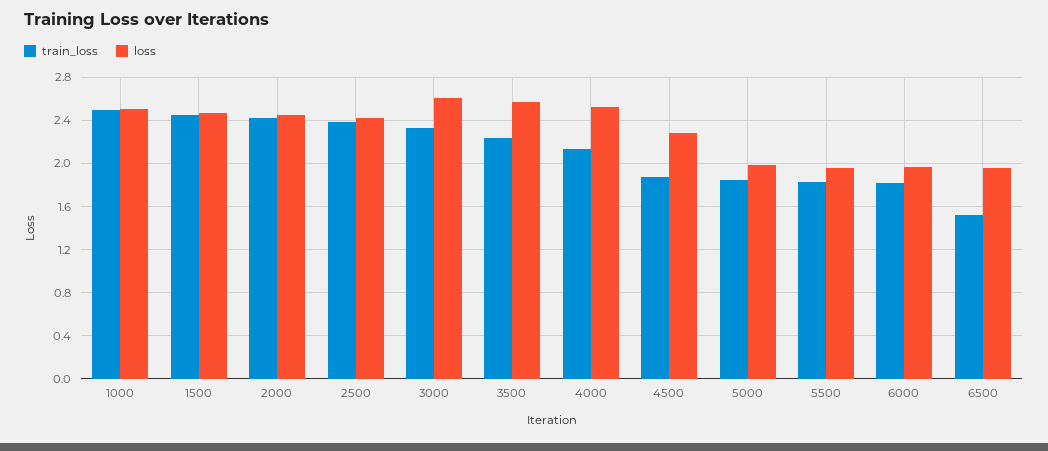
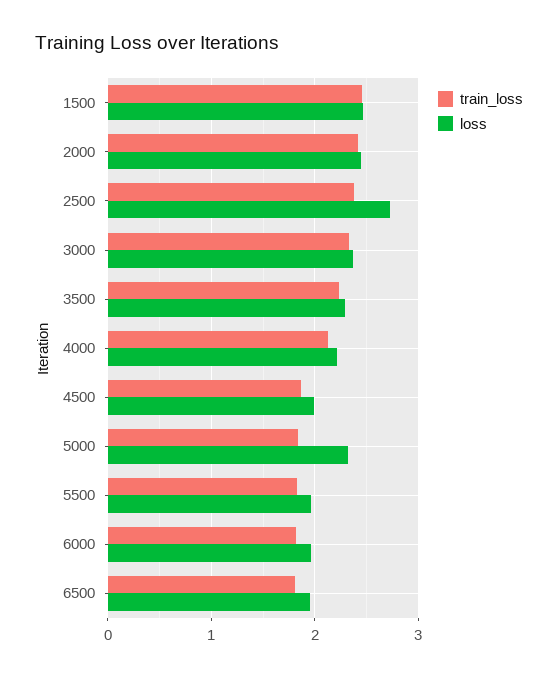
  {
    "train_loss": {
-     "1000": 2.5,
      "1500": 2.5,
      "2000": 2.4,
      "2500": 2.4,
      "3000": 2.3,
      "3500": 2.2,
      "4000": 2.1,
      "4500": 1.9,
      "5000": 1.8,
      "5500": 1.8,
      "6000": 1.8,
-     "6500": 1.5
+     "6500": 1.8
    },
    "loss": {
-     "1000": 2.5,
      "1500": 2.5,
      "2000": 2.4,
-     "2500": 2.4,
+     "2500": 2.7,
-     "3000": 2.6,
+     "3000": 2.4,
-     "3500": 2.6,
+     "3500": 2.3,
-     "4000": 2.5,
+     "4000": 2.2,
-     "4500": 2.3,
+     "4500": 2,
-     "5000": 2,
+     "5000": 2.3,
      "5500": 2,
      "6000": 2,
      "6500": 2
    }
  }

